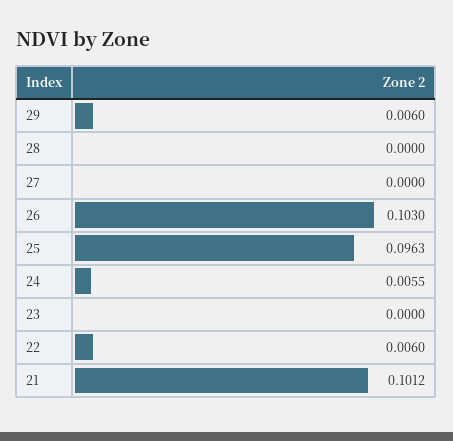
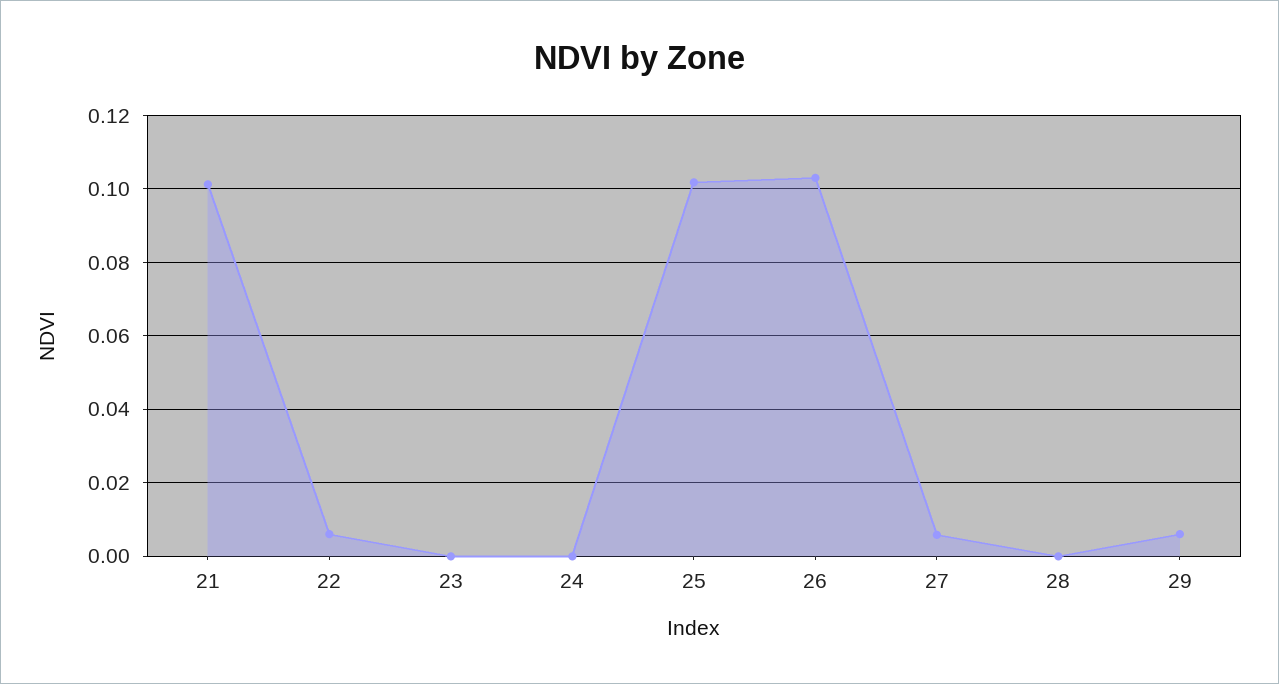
  {
    "29": 0.006,
    "28": 0,
-   "27": 0,
+   "27": 0.006,
    "26": 0.103,
-   "25": 0.0963,
+   "25": 0.102,
-   "24": 0.0055,
+   "24": 0,
    "23": 0,
    "22": 0.006,
    "21": 0.1012
  }

